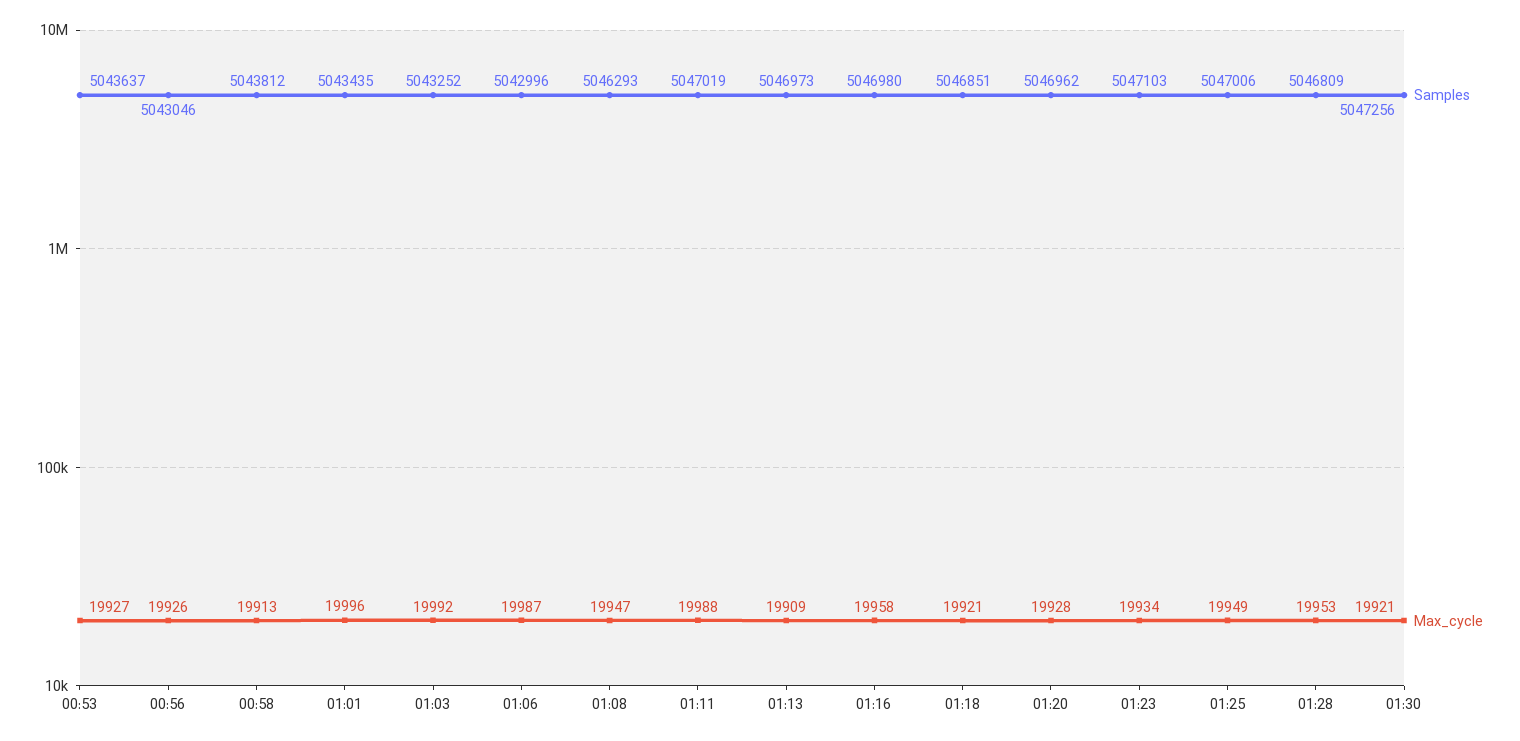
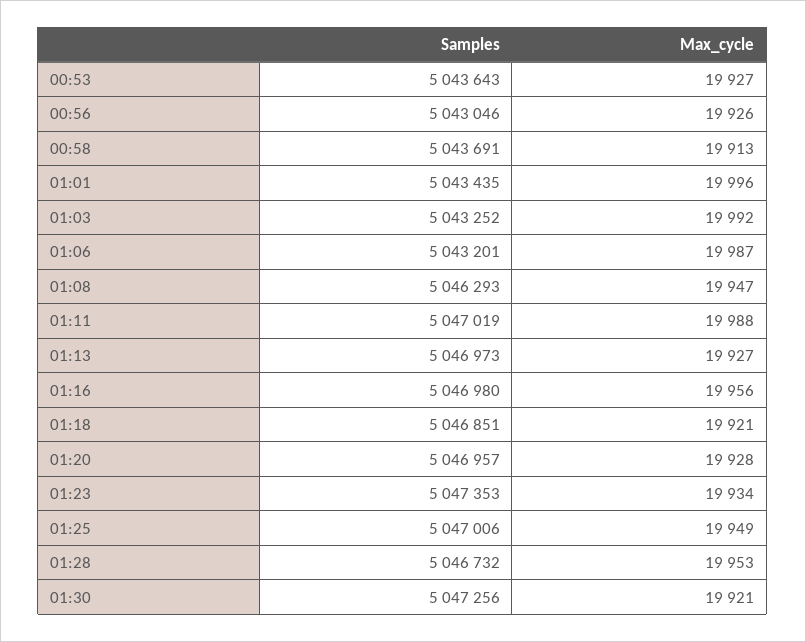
  {
    "Samples": {
-     "00:53": 5043637,
+     "00:53": 5043643,
      "00:56": 5043046,
-     "00:58": 5043812,
+     "00:58": 5043691,
      "01:01": 5043435,
      "01:03": 5043252,
-     "01:06": 5042996,
+     "01:06": 5043201,
      "01:08": 5046293,
      "01:11": 5047019,
      "01:13": 5046973,
      "01:16": 5046980,
      "01:18": 5046851,
-     "01:20": 5046962,
+     "01:20": 5046957,
-     "01:23": 5047103,
+     "01:23": 5047353,
      "01:25": 5047006,
-     "01:28": 5046809,
+     "01:28": 5046732,
      "01:30": 5047256
    },
    "Max_cycle": {
      "00:53": 19927,
      "00:56": 19926,
      "00:58": 19913,
      "01:01": 19996,
      "01:03": 19992,
      "01:06": 19987,
      "01:08": 19947,
      "01:11": 19988,
-     "01:13": 19909,
+     "01:13": 19927,
-     "01:16": 19958,
+     "01:16": 19956,
      "01:18": 19921,
      "01:20": 19928,
      "01:23": 19934,
      "01:25": 19949,
      "01:28": 19953,
      "01:30": 19921
    }
  }

